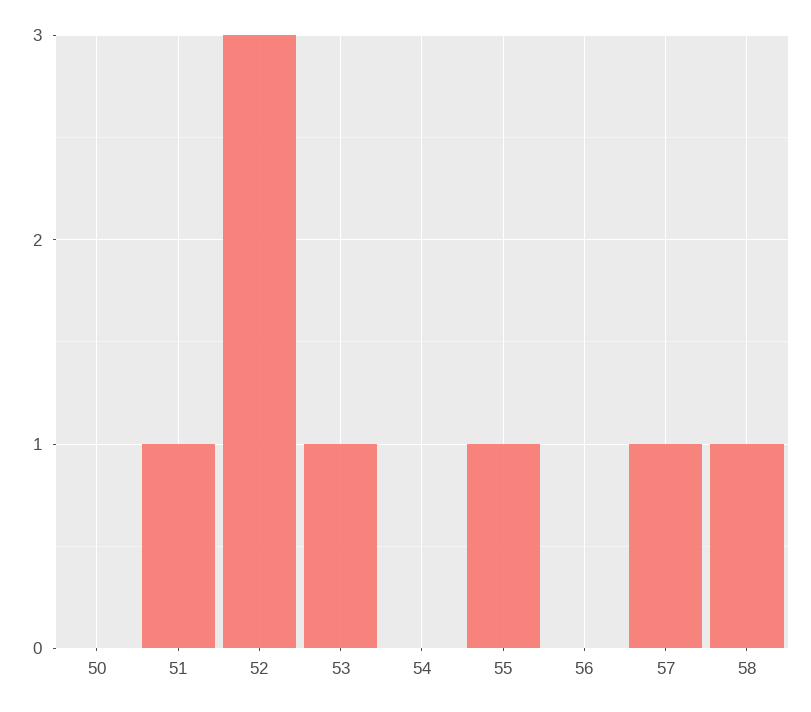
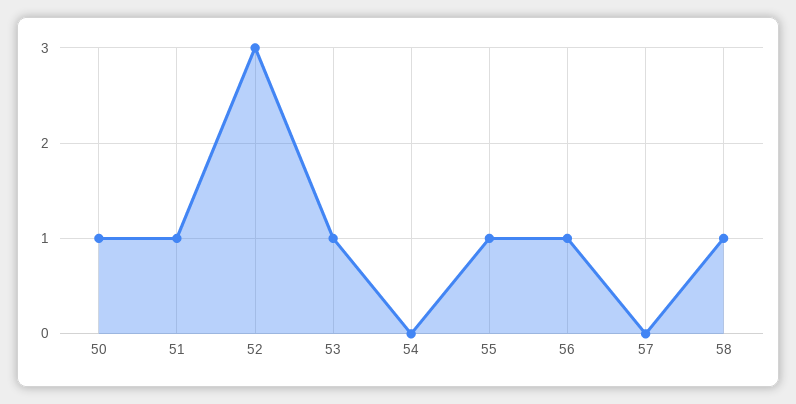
  {
-   "50": 0,
+   "50": 1,
    "51": 1,
    "52": 3,
    "53": 1,
    "54": 0,
    "55": 1,
-   "56": 0,
+   "56": 1,
-   "57": 1,
+   "57": 0,
    "58": 1
  }

